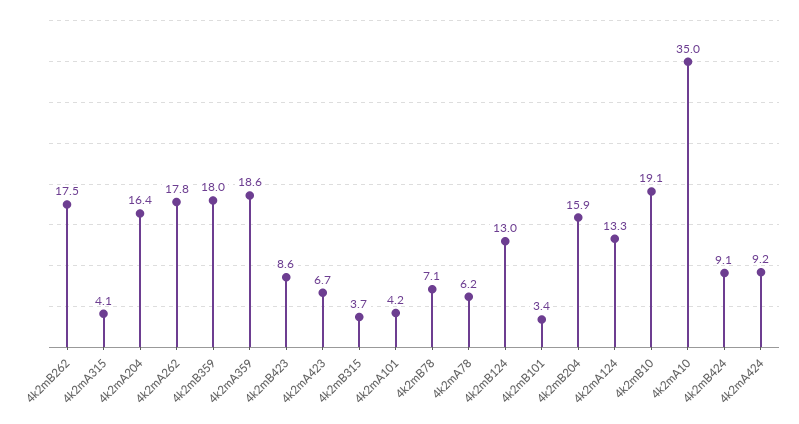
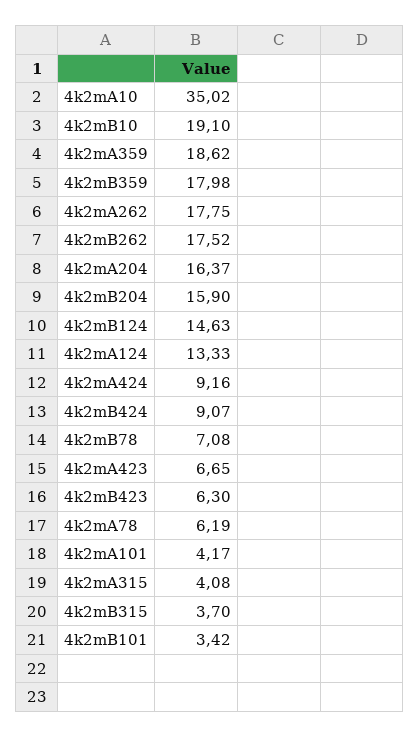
  {
    "4k2mB262": 17.52,
    "4k2mA315": 4.08,
    "4k2mA204": 16.37,
    "4k2mA262": 17.75,
    "4k2mB359": 17.98,
    "4k2mA359": 18.62,
-   "4k2mB423": 8.6,
+   "4k2mB423": 6.3,
    "4k2mA423": 6.65,
    "4k2mB315": 3.7,
    "4k2mA101": 4.17,
    "4k2mB78": 7.08,
    "4k2mA78": 6.19,
-   "4k2mB124": 13,
+   "4k2mB124": 14.63,
    "4k2mB101": 3.42,
    "4k2mB204": 15.9,
    "4k2mA124": 13.33,
    "4k2mB10": 19.1,
    "4k2mA10": 35.02,
    "4k2mB424": 9.07,
    "4k2mA424": 9.16
  }

